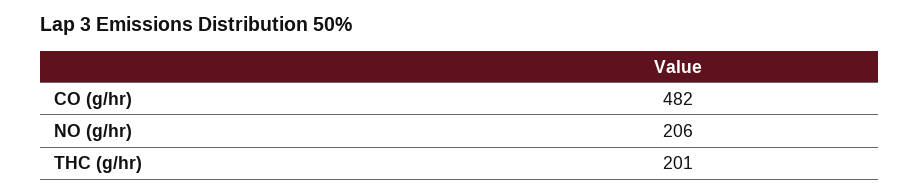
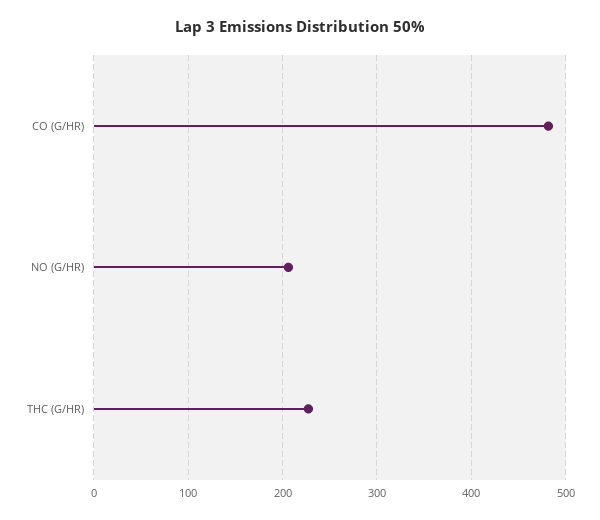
  {
    "CO (g/hr)": 482,
    "NO (g/hr)": 206,
-   "THC (g/hr)": 201
+   "THC (g/hr)": 230
  }

